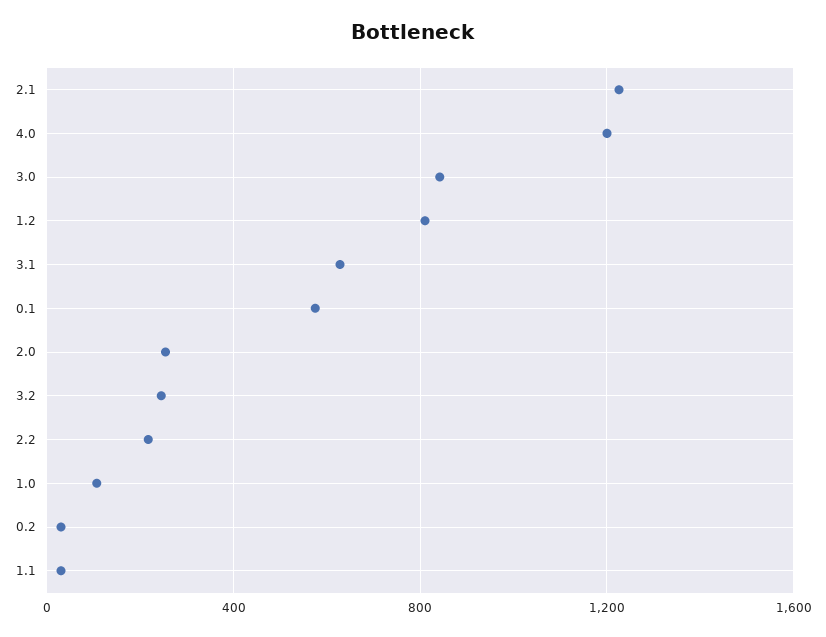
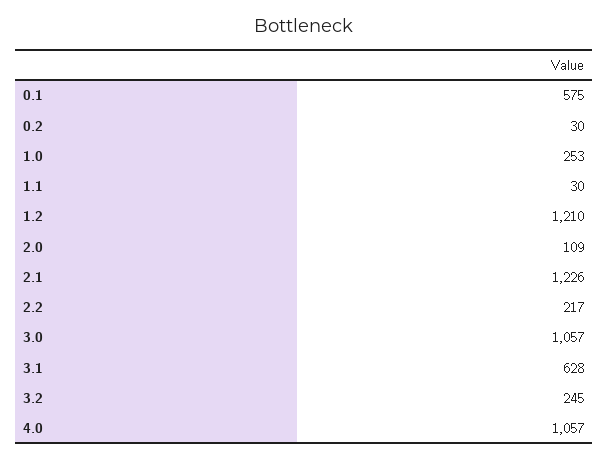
  {
    "2.1": 1226,
-   "4.0": 1200,
+   "4.0": 1057,
-   "3.0": 850,
+   "3.0": 1057,
-   "1.2": 800,
+   "1.2": 1210,
    "3.1": 628,
    "0.1": 575,
-   "2.0": 250,
+   "2.0": 109,
    "3.2": 245,
    "2.2": 217,
-   "1.0": 100,
+   "1.0": 253,
    "0.2": 30,
    "1.1": 30
  }

